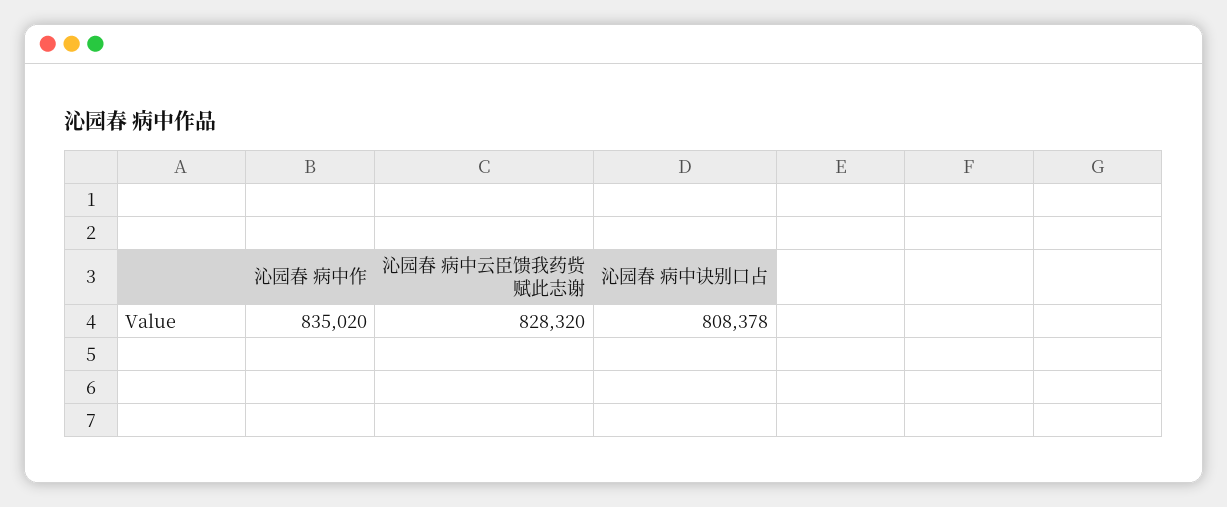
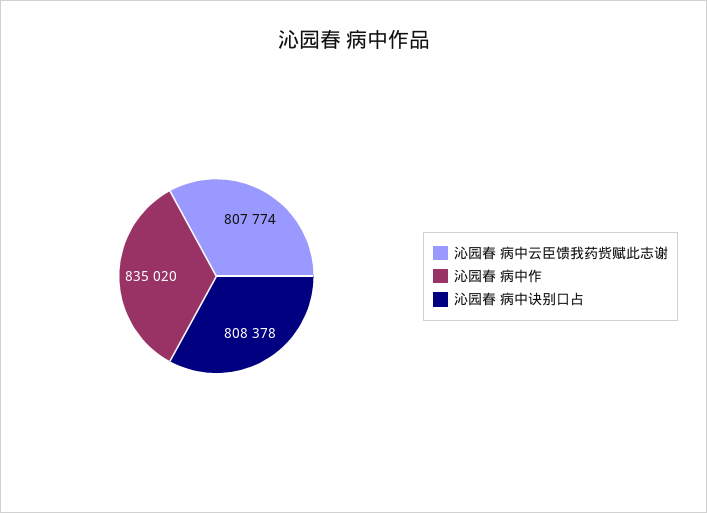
  {
    "沁园春 病中作": 835020,
-   "沁园春 病中云臣馈我药赀赋此志谢": 828320,
+   "沁园春 病中云臣馈我药赀赋此志谢": 807774,
    "沁园春 病中诀别口占": 808378
  }

